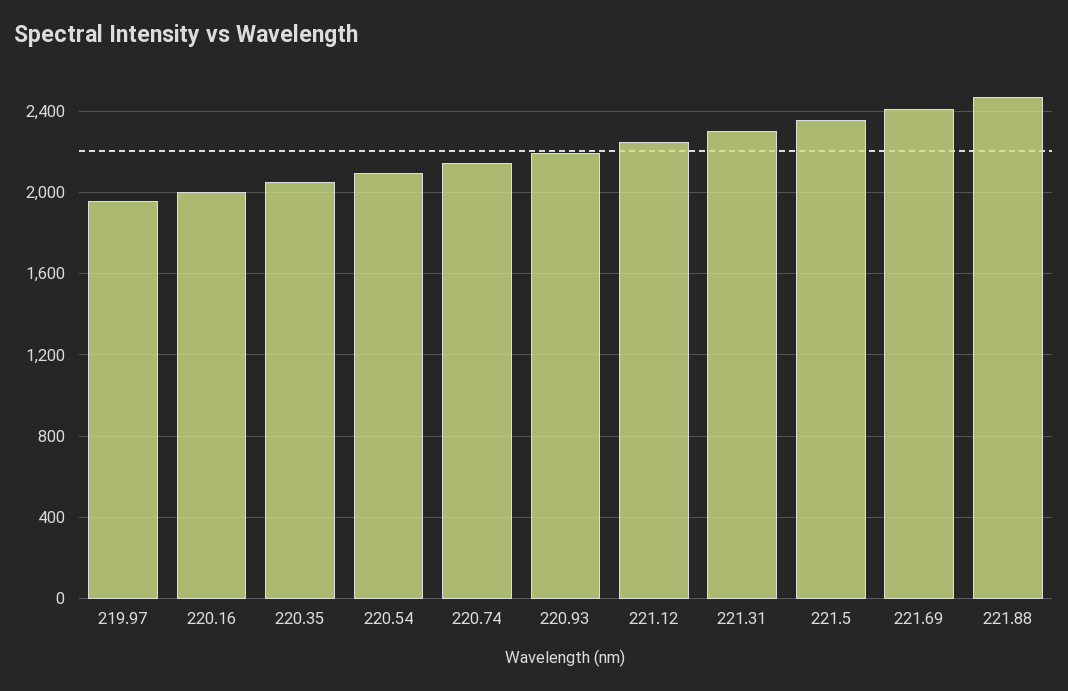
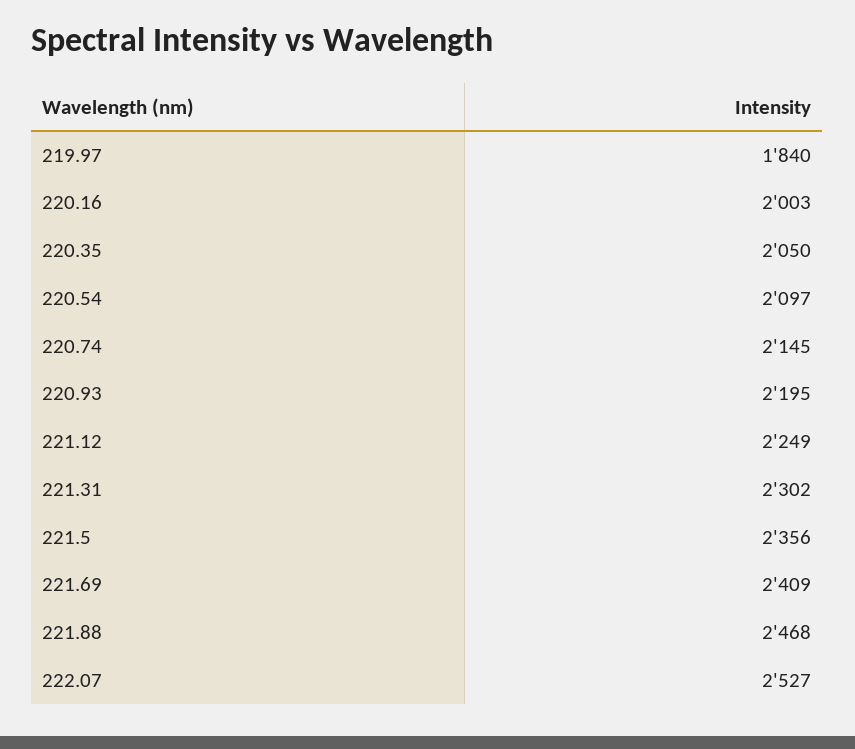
  {
-   "219.97": 1950,
+   "219.97": 1840,
    "220.16": 2003,
    "220.35": 2050,
    "220.54": 2097,
    "220.74": 2145,
    "220.93": 2195,
    "221.12": 2249,
    "221.31": 2302,
    "221.5": 2356,
    "221.69": 2409,
-   "221.88": 2468
+   "221.88": 2468,
+   "222.07": 2527
  }

